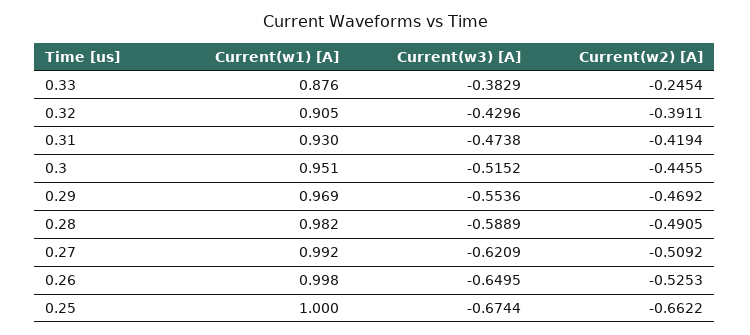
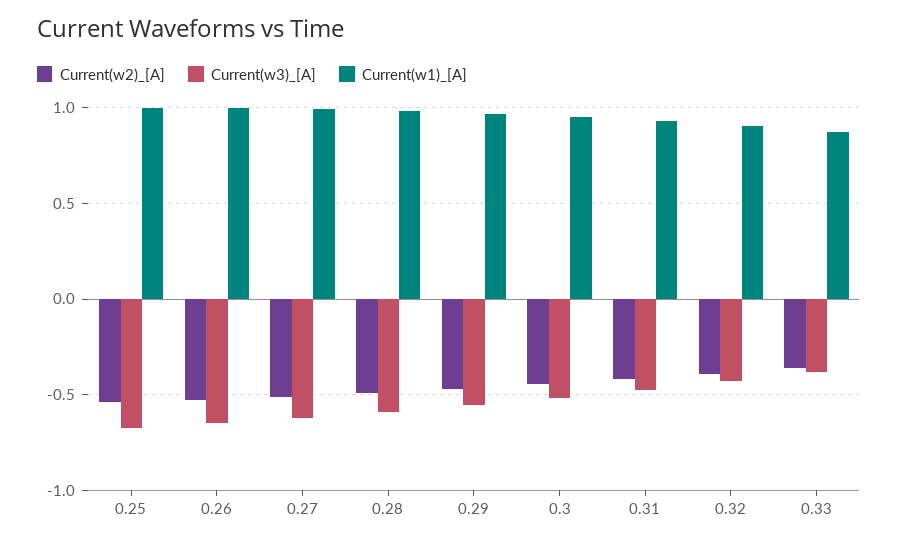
  {
    "Current(w1) [A]": {
      "0.33": 0.876,
      "0.32": 0.905,
      "0.31": 0.93,
      "0.3": 0.951,
      "0.29": 0.969,
      "0.28": 0.982,
      "0.27": 0.992,
      "0.26": 0.998,
      "0.25": 1
    },
    "Current(w3) [A]": {
      "0.33": -0.3829,
      "0.32": -0.4296,
      "0.31": -0.4738,
      "0.3": -0.5152,
      "0.29": -0.5536,
      "0.28": -0.5889,
      "0.27": -0.6209,
      "0.26": -0.6495,
      "0.25": -0.6744
    },
    "Current(w2) [A]": {
-     "0.33": -0.2454,
+     "0.33": -0.35,
      "0.32": -0.3911,
      "0.31": -0.4194,
      "0.3": -0.4455,
      "0.29": -0.4692,
      "0.28": -0.4905,
      "0.27": -0.5092,
      "0.26": -0.5253,
-     "0.25": -0.6622
+     "0.25": -0.55
    }
  }

